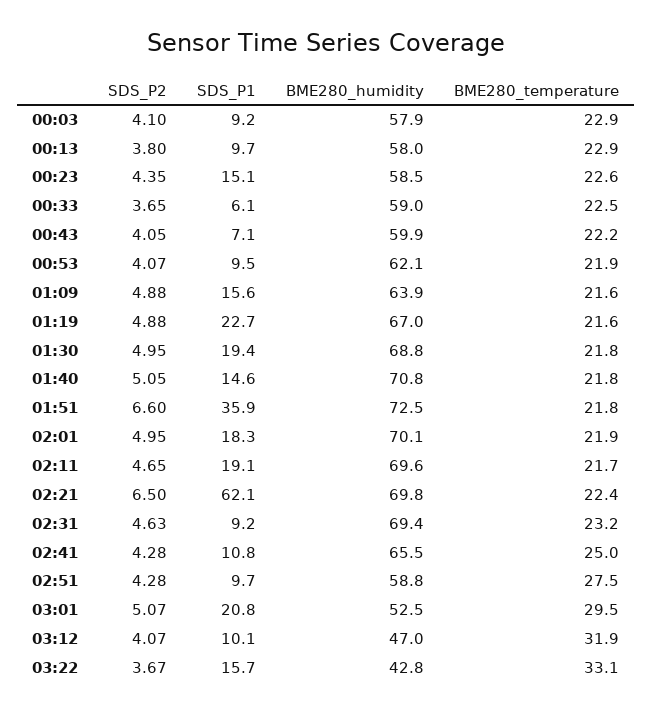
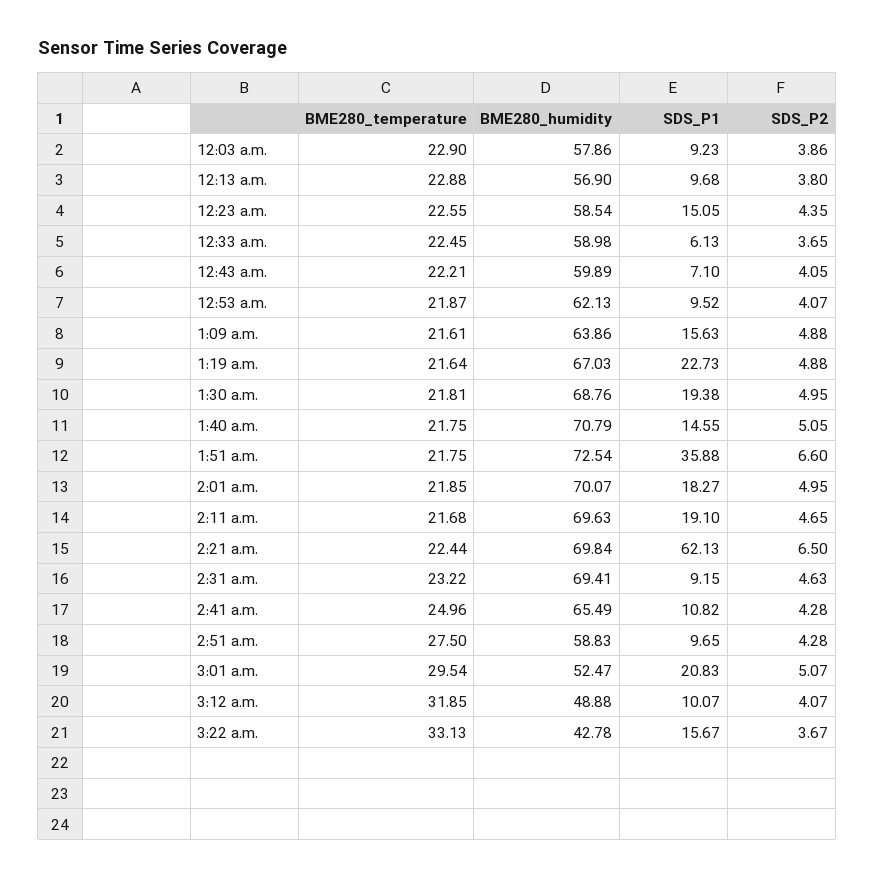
  {
    "SDS_P2": {
-     "00:03": 4.1,
+     "00:03": 3.86,
      "00:13": 3.8,
      "00:23": 4.35,
      "00:33": 3.65,
      "00:43": 4.05,
      "00:53": 4.07,
      "01:09": 4.88,
      "01:19": 4.88,
      "01:30": 4.95,
      "01:40": 5.05,
      "01:51": 6.6,
      "02:01": 4.95,
      "02:11": 4.65,
      "02:21": 6.5,
      "02:31": 4.63,
      "02:41": 4.28,
      "02:51": 4.28,
      "03:01": 5.07,
      "03:12": 4.07,
      "03:22": 3.67
    },
    "SDS_P1": {
      "00:03": 9.23,
      "00:13": 9.68,
      "00:23": 15.05,
      "00:33": 6.13,
      "00:43": 7.1,
      "00:53": 9.52,
      "01:09": 15.63,
      "01:19": 22.73,
      "01:30": 19.38,
      "01:40": 14.55,
      "01:51": 35.88,
      "02:01": 18.27,
      "02:11": 19.1,
      "02:21": 62.13,
      "02:31": 9.15,
      "02:41": 10.82,
      "02:51": 9.65,
      "03:01": 20.83,
      "03:12": 10.07,
      "03:22": 15.67
    },
    "BME280_humidity": {
      "00:03": 57.86,
-     "00:13": 58,
+     "00:13": 56.9,
      "00:23": 58.54,
      "00:33": 58.98,
      "00:43": 59.89,
      "00:53": 62.13,
      "01:09": 63.86,
      "01:19": 67.03,
      "01:30": 68.76,
      "01:40": 70.79,
      "01:51": 72.54,
      "02:01": 70.07,
      "02:11": 69.63,
      "02:21": 69.84,
      "02:31": 69.41,
      "02:41": 65.49,
      "02:51": 58.83,
      "03:01": 52.47,
-     "03:12": 47,
+     "03:12": 48.88,
      "03:22": 42.78
    },
    "BME280_temperature": {
      "00:03": 22.9,
      "00:13": 22.88,
      "00:23": 22.55,
      "00:33": 22.45,
      "00:43": 22.21,
      "00:53": 21.87,
      "01:09": 21.61,
      "01:19": 21.64,
      "01:30": 21.81,
      "01:40": 21.75,
      "01:51": 21.75,
      "02:01": 21.85,
      "02:11": 21.68,
      "02:21": 22.44,
      "02:31": 23.22,
      "02:41": 24.96,
      "02:51": 27.5,
      "03:01": 29.54,
      "03:12": 31.85,
      "03:22": 33.13
    }
  }

